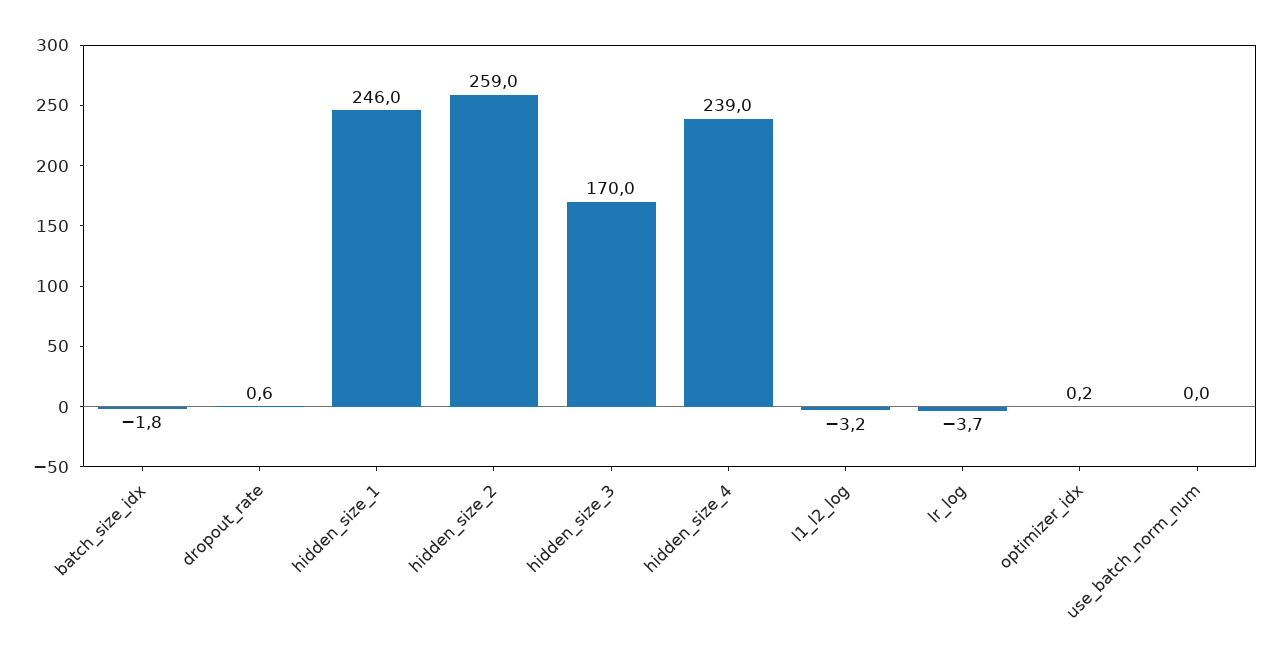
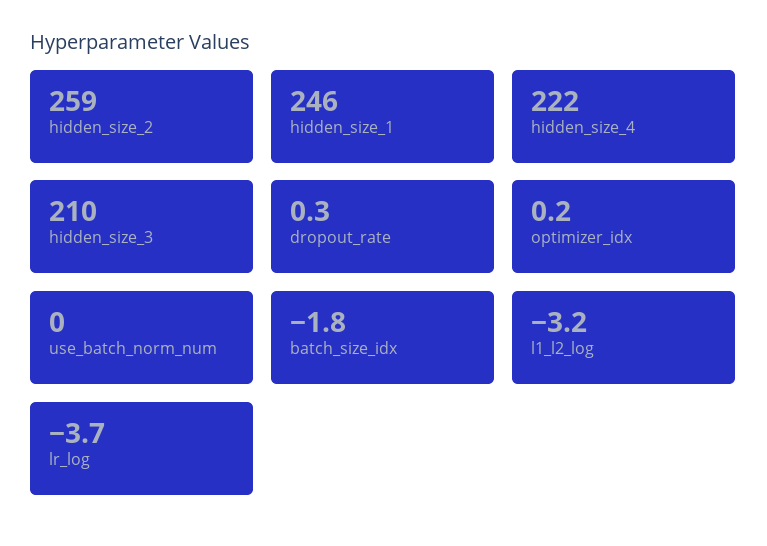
  {
    "batch_size_idx": -1.8,
-   "dropout_rate": 0.6,
+   "dropout_rate": 0.3,
    "hidden_size_1": 246,
    "hidden_size_2": 259,
-   "hidden_size_3": 170,
+   "hidden_size_3": 210,
-   "hidden_size_4": 239,
+   "hidden_size_4": 222,
    "l1_l2_log": -3.2,
    "lr_log": -3.7,
    "optimizer_idx": 0.2,
    "use_batch_norm_num": 0
  }

